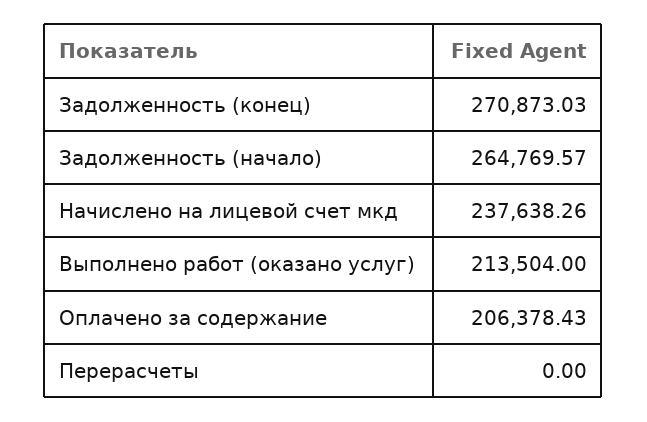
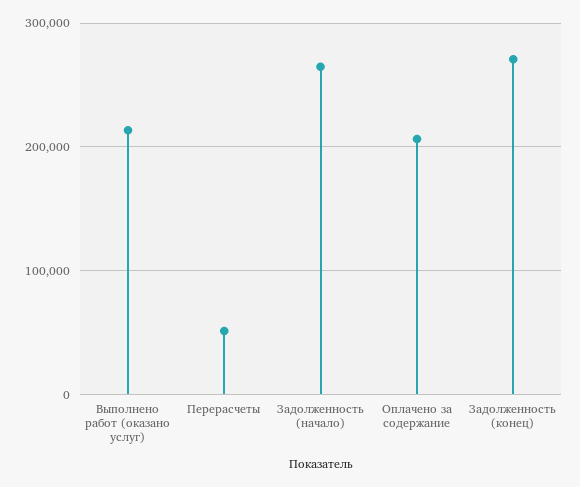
  {
    "Задолженность (конец)": 270873.03,
    "Задолженность (начало)": 264769.57,
-   "Начислено на лицевой счет мкд": 237638.26,
    "Выполнено работ (оказано услуг)": 213504,
    "Оплачено за содержание": 206378.43,
-   "Перерасчеты": 0
+   "Перерасчеты": 50000
  }

